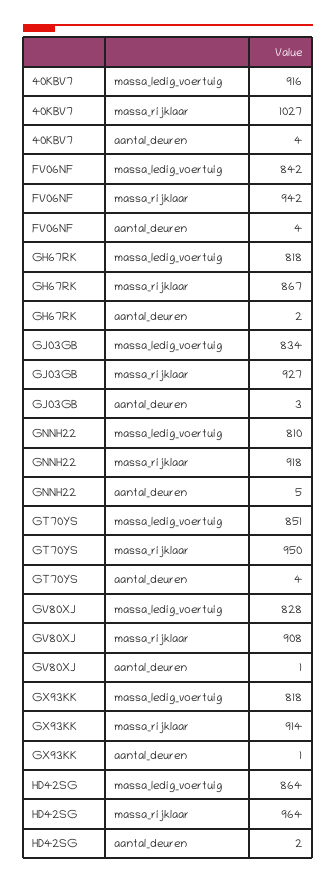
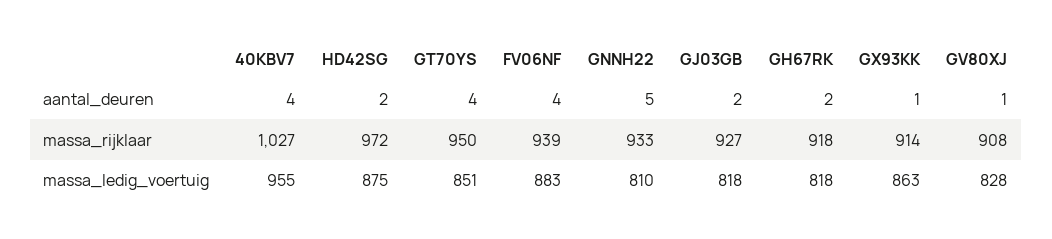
  {
    "40KBV7": {
-     "massa_ledig_voertuig": 916,
+     "massa_ledig_voertuig": 955,
      "massa_rijklaar": 1027,
      "aantal_deuren": 4
    },
    "FV06NF": {
-     "massa_ledig_voertuig": 842,
+     "massa_ledig_voertuig": 883,
-     "massa_rijklaar": 942,
+     "massa_rijklaar": 939,
      "aantal_deuren": 4
    },
    "GH67RK": {
      "massa_ledig_voertuig": 818,
-     "massa_rijklaar": 867,
+     "massa_rijklaar": 918,
      "aantal_deuren": 2
    },
    "GJ03GB": {
-     "massa_ledig_voertuig": 834,
+     "massa_ledig_voertuig": 818,
      "massa_rijklaar": 927,
-     "aantal_deuren": 3
+     "aantal_deuren": 2
    },
    "GNNH22": {
      "massa_ledig_voertuig": 810,
-     "massa_rijklaar": 918,
+     "massa_rijklaar": 933,
      "aantal_deuren": 5
    },
    "GT70YS": {
      "massa_ledig_voertuig": 851,
      "massa_rijklaar": 950,
      "aantal_deuren": 4
    },
    "GV80XJ": {
      "massa_ledig_voertuig": 828,
      "massa_rijklaar": 908,
      "aantal_deuren": 1
    },
    "GX93KK": {
-     "massa_ledig_voertuig": 818,
+     "massa_ledig_voertuig": 863,
      "massa_rijklaar": 914,
      "aantal_deuren": 1
    },
    "HD42SG": {
-     "massa_ledig_voertuig": 864,
+     "massa_ledig_voertuig": 875,
-     "massa_rijklaar": 964,
+     "massa_rijklaar": 972,
      "aantal_deuren": 2
    }
  }

